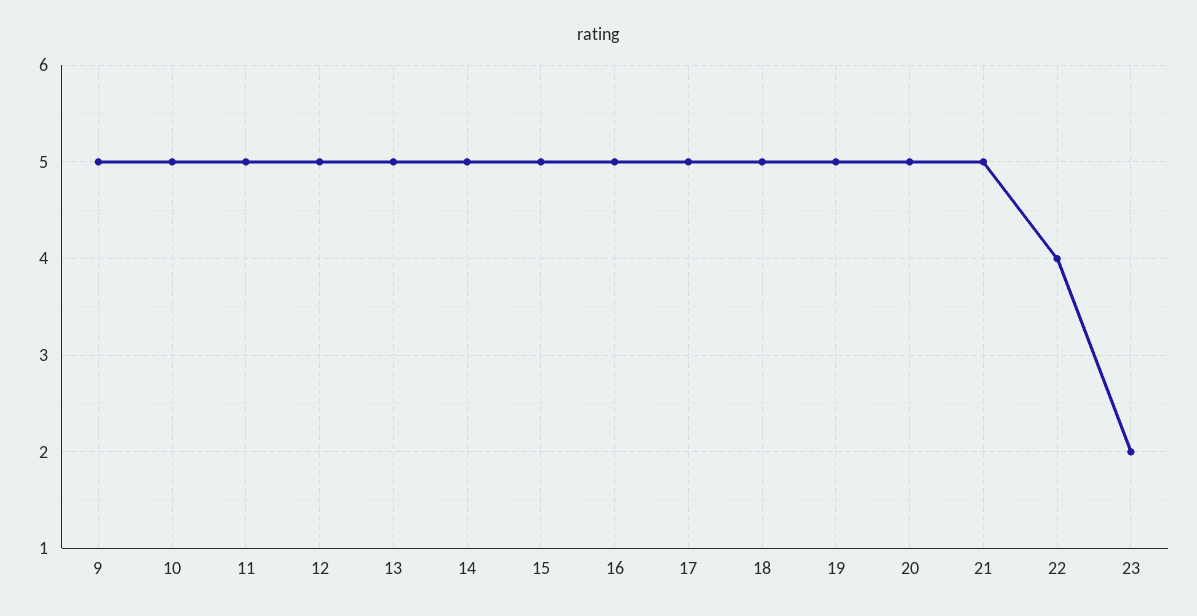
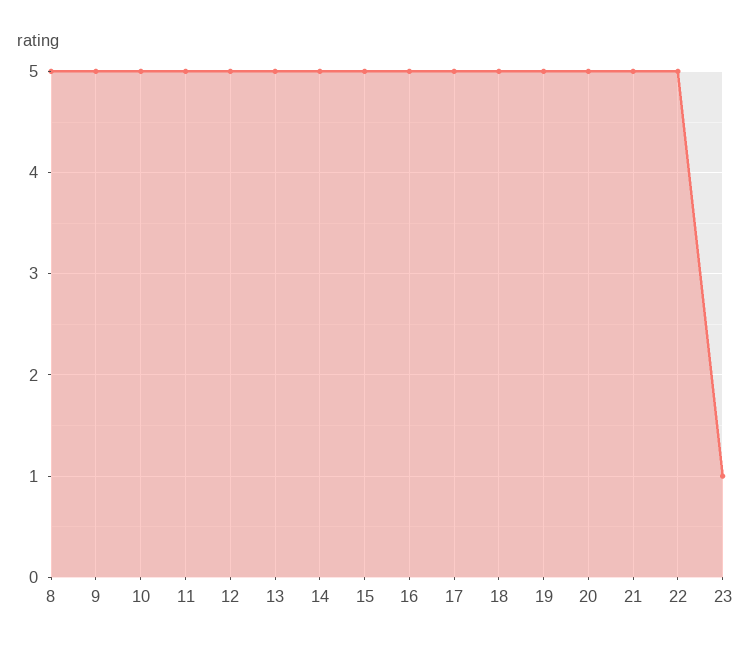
  {
    "9": 5,
    "10": 5,
    "11": 5,
    "12": 5,
    "13": 5,
    "14": 5,
    "15": 5,
    "16": 5,
    "17": 5,
    "18": 5,
    "19": 5,
    "20": 5,
    "21": 5,
-   "22": 4,
+   "22": 5,
-   "23": 2
+   "23": 1,
+   "8": 5
  }

